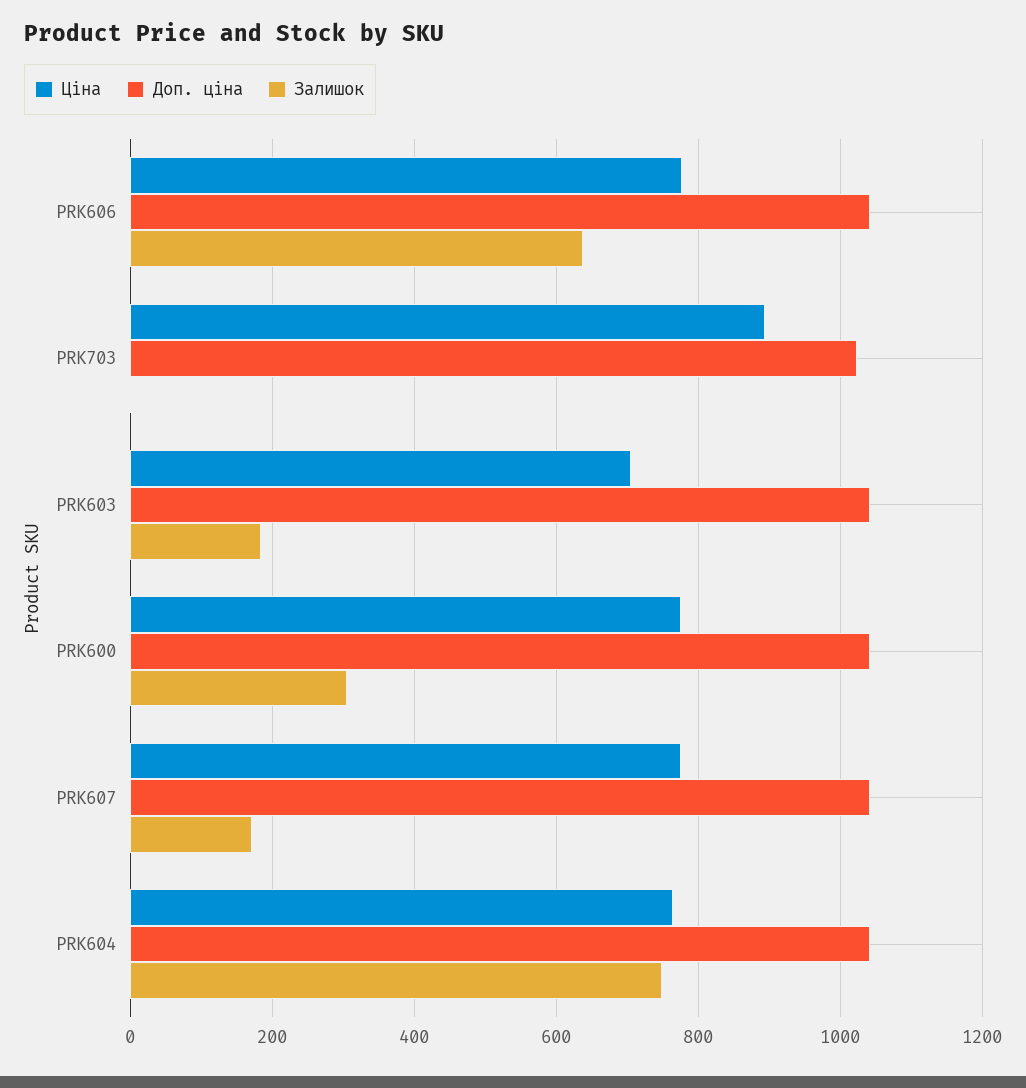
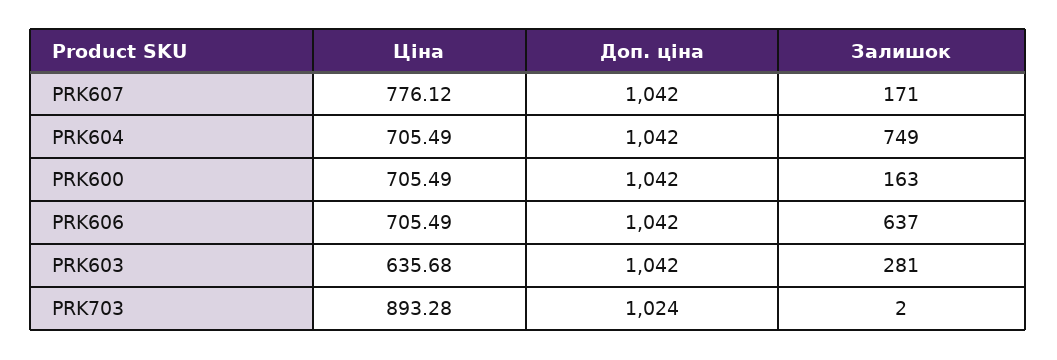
  {
    "Ціна": {
-     "PRK606": 780,
+     "PRK606": 705.49,
      "PRK703": 893.28,
-     "PRK603": 700,
+     "PRK603": 635.68,
-     "PRK600": 780,
+     "PRK600": 705.49,
      "PRK607": 776.12,
-     "PRK604": 760
+     "PRK604": 705.49
    },
    "Доп. ціна": {
      "PRK606": 1042,
      "PRK703": 1024,
      "PRK603": 1042,
      "PRK600": 1042,
      "PRK607": 1042,
      "PRK604": 1042
    },
    "Залишок": {
      "PRK606": 637,
      "PRK703": 2,
-     "PRK603": 180,
+     "PRK603": 281,
-     "PRK600": 300,
+     "PRK600": 163,
      "PRK607": 171,
      "PRK604": 749
    }
  }

